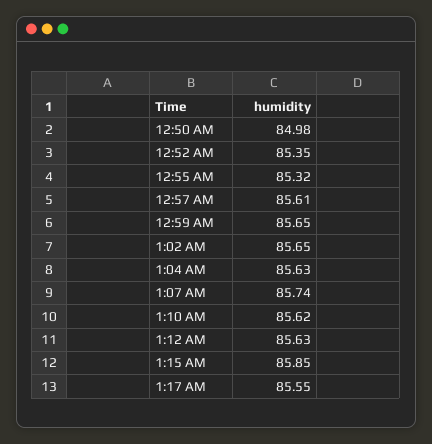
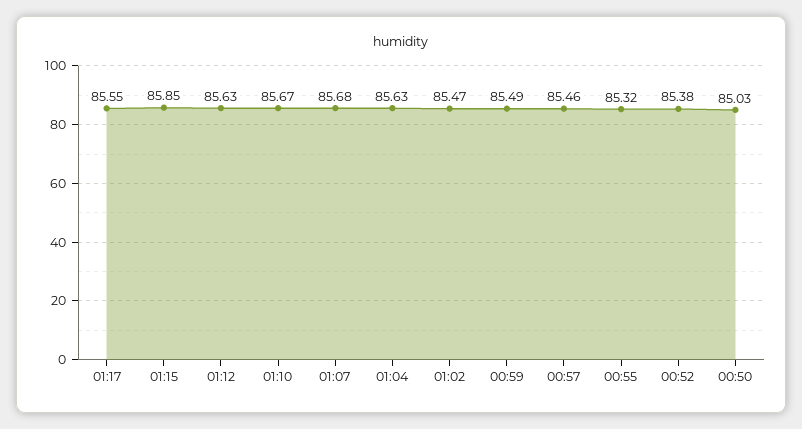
  {
-   "12:50 AM": 84.98,
+   "12:50 AM": 85.03,
-   "12:52 AM": 85.35,
+   "12:52 AM": 85.38,
    "12:55 AM": 85.32,
-   "12:57 AM": 85.61,
+   "12:57 AM": 85.46,
-   "12:59 AM": 85.65,
+   "12:59 AM": 85.49,
-   "1:02 AM": 85.65,
+   "1:02 AM": 85.47,
    "1:04 AM": 85.63,
-   "1:07 AM": 85.74,
+   "1:07 AM": 85.68,
-   "1:10 AM": 85.62,
+   "1:10 AM": 85.67,
    "1:12 AM": 85.63,
    "1:15 AM": 85.85,
    "1:17 AM": 85.55
  }

